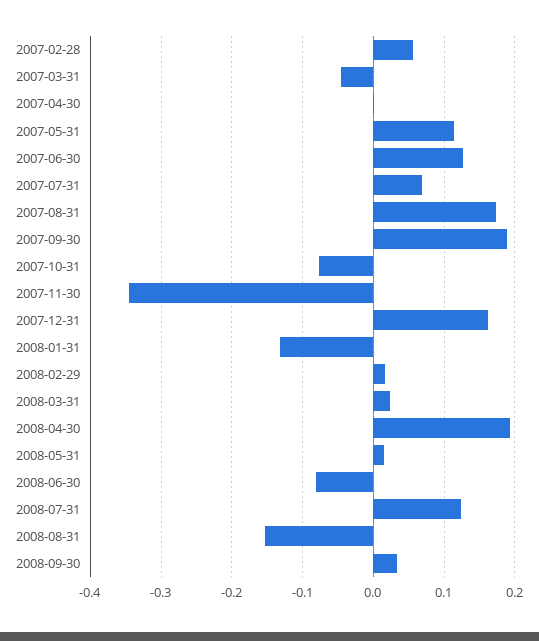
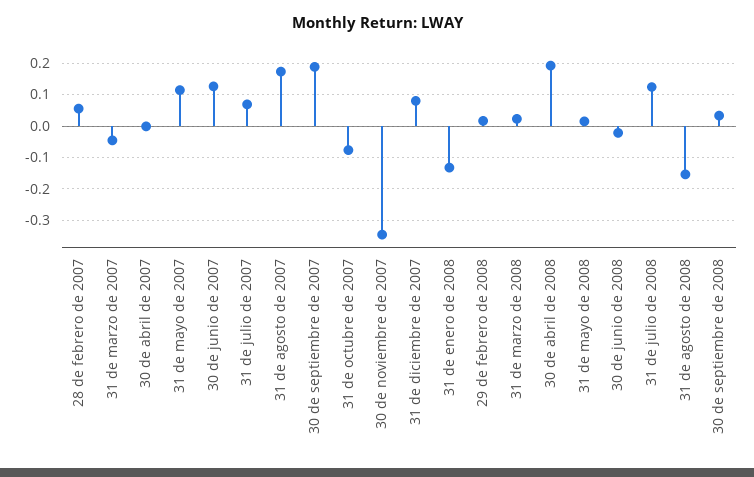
  {
    "2007-02-28": 0.06,
    "2007-03-31": -0.05,
    "2007-04-30": 0,
    "2007-05-31": 0.11,
    "2007-06-30": 0.13,
    "2007-07-31": 0.07,
    "2007-08-31": 0.17,
    "2007-09-30": 0.19,
    "2007-10-31": -0.08,
    "2007-11-30": -0.35,
-   "2007-12-31": 0.16,
+   "2007-12-31": 0.08,
    "2008-01-31": -0.13,
    "2008-02-29": 0.02,
    "2008-03-31": 0.02,
    "2008-04-30": 0.19,
    "2008-05-31": 0.01,
-   "2008-06-30": -0.08,
+   "2008-06-30": -0.02,
    "2008-07-31": 0.12,
    "2008-08-31": -0.15,
    "2008-09-30": 0.03
  }

